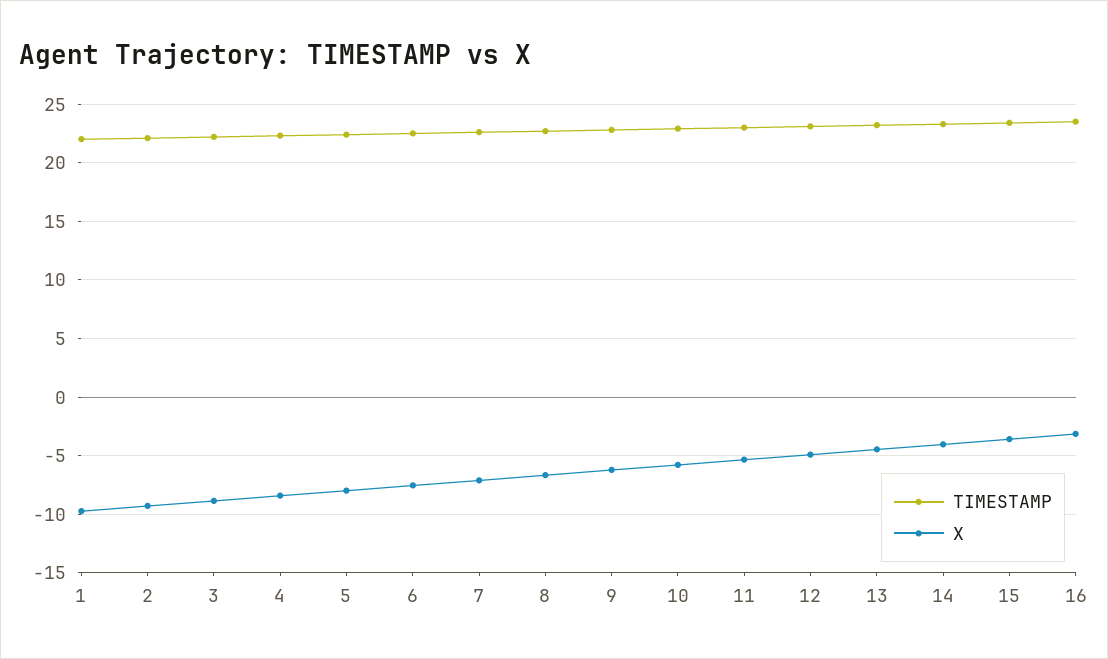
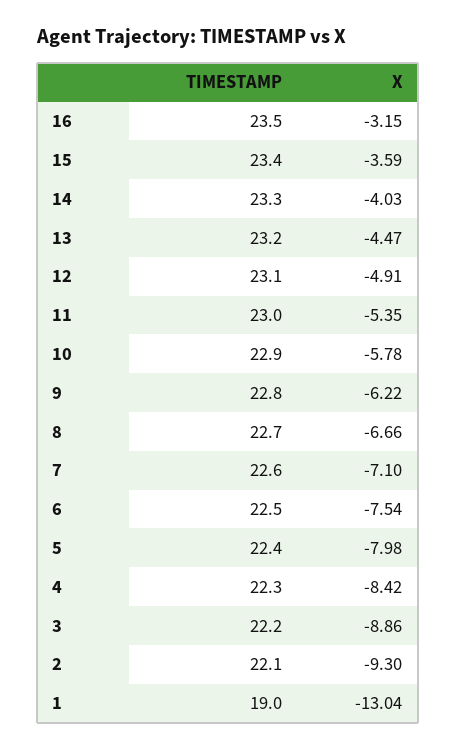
  {
    "TIMESTAMP": {
-     "1": 22,
+     "1": 19,
      "2": 22.1,
      "3": 22.2,
      "4": 22.3,
      "5": 22.4,
      "6": 22.5,
      "7": 22.6,
      "8": 22.7,
      "9": 22.8,
      "10": 22.9,
      "11": 23,
      "12": 23.1,
      "13": 23.2,
      "14": 23.3,
      "15": 23.4,
      "16": 23.5
    },
    "X": {
-     "1": -10,
+     "1": -13.04,
      "2": -9.3,
      "3": -8.86,
      "4": -8.42,
      "5": -7.98,
      "6": -7.54,
      "7": -7.1,
      "8": -6.66,
      "9": -6.22,
      "10": -5.78,
      "11": -5.35,
      "12": -4.91,
      "13": -4.47,
      "14": -4.03,
      "15": -3.59,
      "16": -3.15
    }
  }

